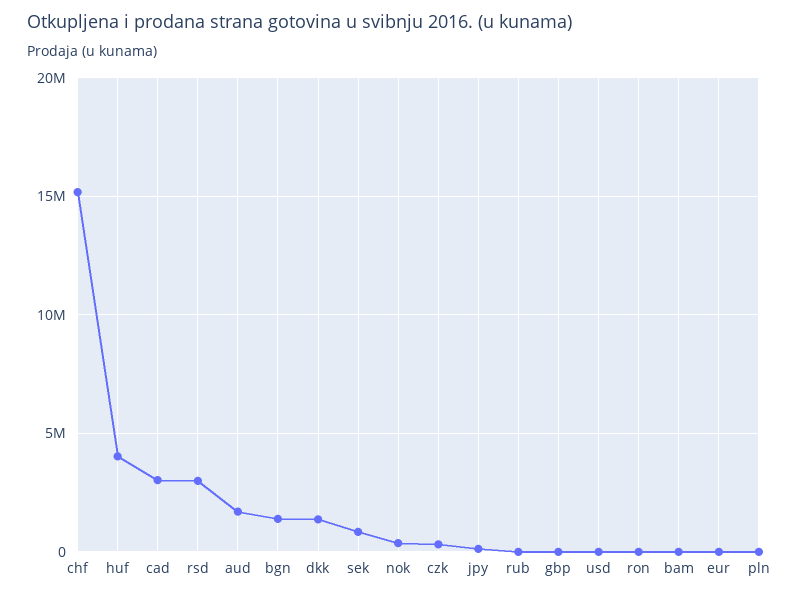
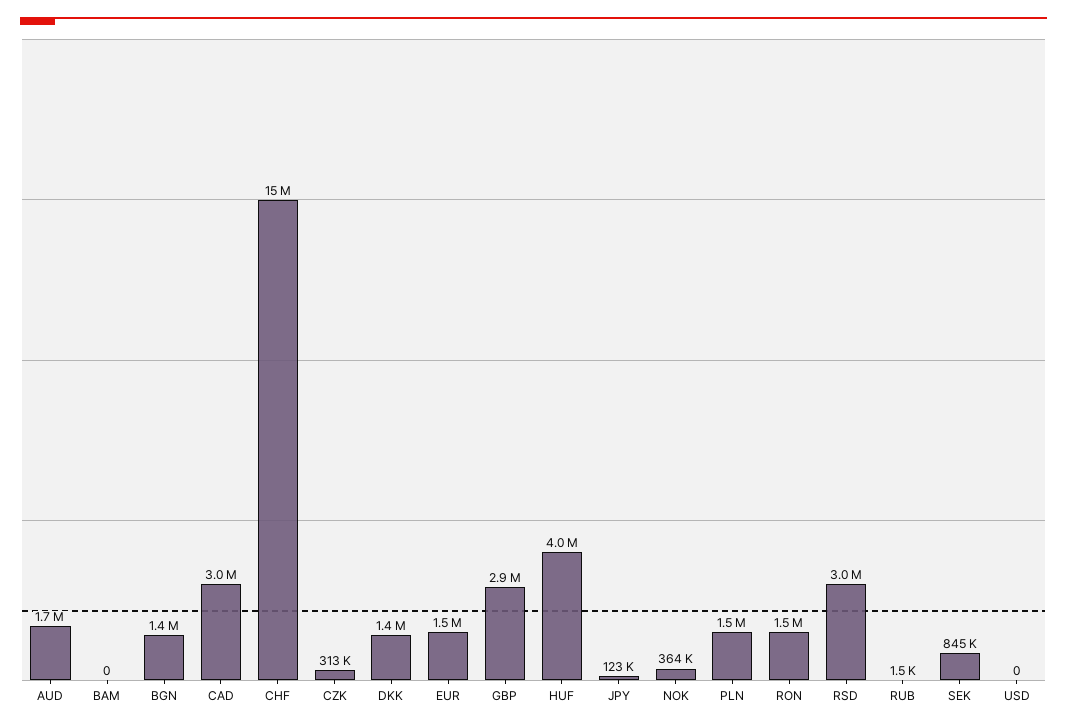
  {
    "chf": 15000000,
    "huf": 4000000,
    "cad": 3000000,
    "rsd": 3000000,
    "aud": 1700000,
    "bgn": 1400000,
    "dkk": 1400000,
    "sek": 845000,
    "nok": 364000,
    "czk": 313000,
    "jpy": 123000,
    "rub": 1500,
-   "gbp": 0,
+   "gbp": 2900000,
    "usd": 0,
-   "ron": 0,
+   "ron": 1500000,
    "bam": 0,
-   "eur": 0,
+   "eur": 1500000,
-   "pln": 0
+   "pln": 1500000
  }

